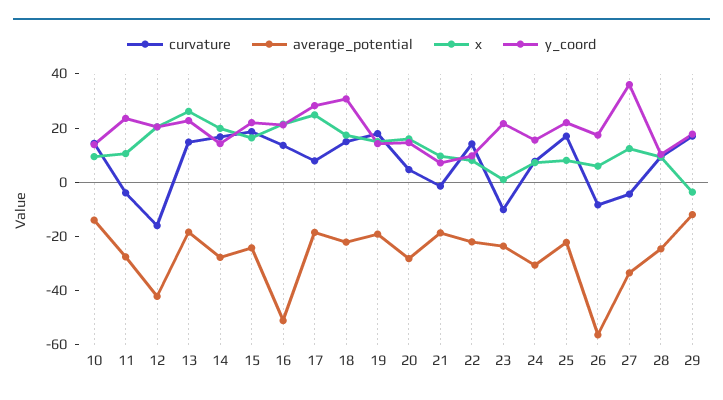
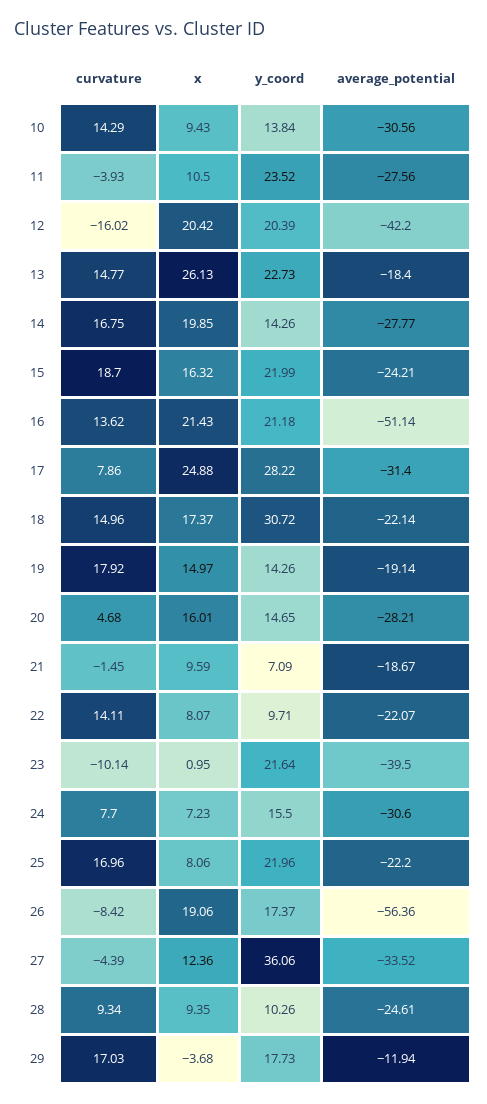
  {
    "curvature": {
      "10": 14.29,
      "11": -3.93,
      "12": -16.02,
      "13": 14.77,
      "14": 16.75,
      "15": 18.7,
      "16": 13.62,
      "17": 7.86,
      "18": 14.96,
      "19": 17.92,
      "20": 4.68,
      "21": -1.45,
      "22": 14.11,
      "23": -10.14,
      "24": 7.7,
      "25": 16.96,
      "26": -8.42,
      "27": -4.39,
      "28": 9.34,
      "29": 17.03
    },
    "average_potential": {
-     "10": -15,
+     "10": -30.56,
      "11": -27.56,
      "12": -42.2,
      "13": -18.4,
      "14": -27.77,
      "15": -24.21,
      "16": -51.14,
-     "17": -20,
+     "17": -31.4,
      "18": -22.14,
      "19": -19.14,
      "20": -28.21,
      "21": -18.67,
      "22": -22.07,
-     "23": -25,
+     "23": -39.5,
      "24": -30.6,
      "25": -22.2,
      "26": -56.36,
      "27": -33.52,
      "28": -24.61,
      "29": -11.94
    },
    "x": {
      "10": 9.43,
      "11": 10.5,
      "12": 20.42,
      "13": 26.13,
      "14": 19.85,
      "15": 16.32,
      "16": 21.43,
      "17": 24.88,
      "18": 17.37,
      "19": 14.97,
      "20": 16.01,
      "21": 9.59,
      "22": 8.07,
      "23": 0.95,
      "24": 7.23,
      "25": 8.06,
-     "26": 5,
+     "26": 19.06,
      "27": 12.36,
      "28": 9.35,
      "29": -3.68
    },
    "y_coord": {
      "10": 13.84,
      "11": 23.52,
      "12": 20.39,
      "13": 22.73,
      "14": 14.26,
      "15": 21.99,
      "16": 21.18,
      "17": 28.22,
      "18": 30.72,
      "19": 14.26,
      "20": 14.65,
      "21": 7.09,
      "22": 9.71,
      "23": 21.64,
      "24": 15.5,
      "25": 21.96,
      "26": 17.37,
      "27": 36.06,
      "28": 10.26,
      "29": 17.73
    }
  }

